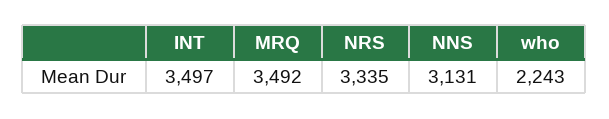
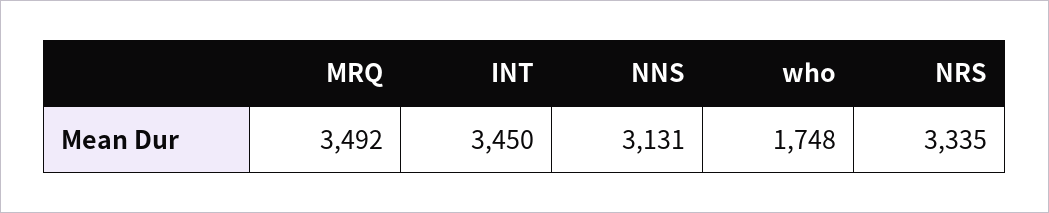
  {
-   "INT": 3497,
+   "INT": 3450,
    "MRQ": 3492,
    "NRS": 3335,
    "NNS": 3131,
-   "who": 2243
+   "who": 1748
  }

